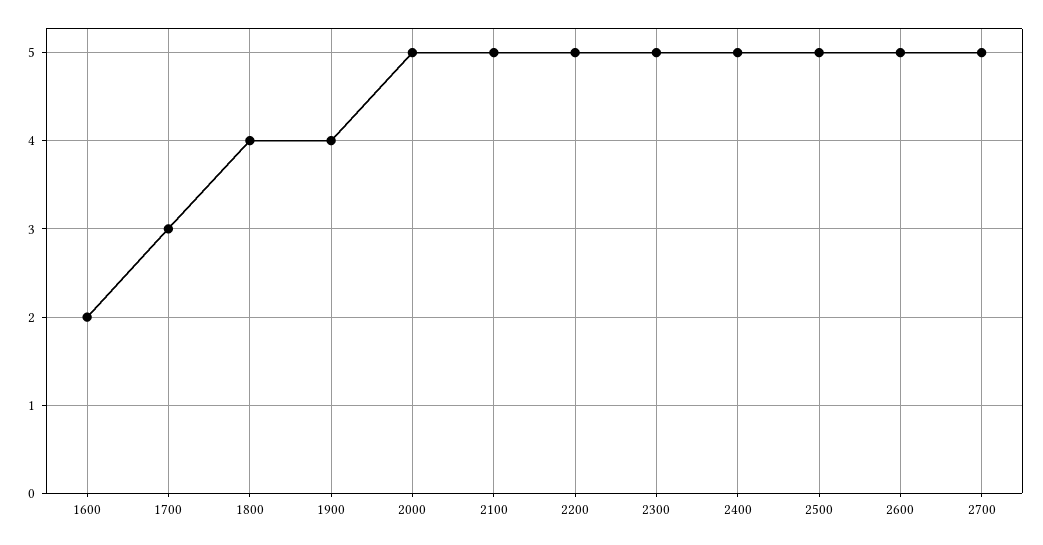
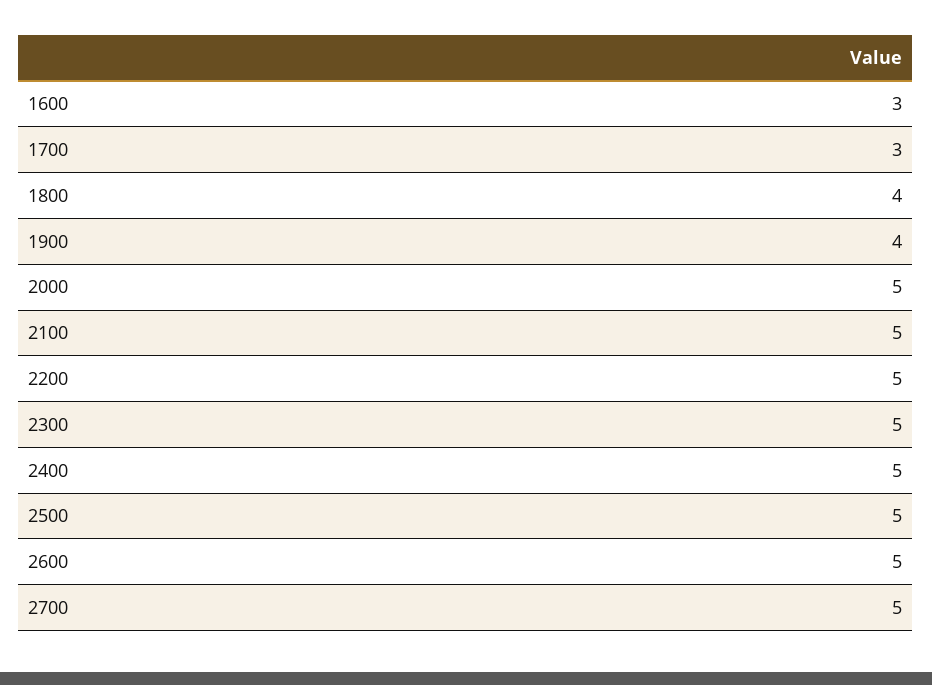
  {
-   "1600": 2,
+   "1600": 3,
    "1700": 3,
    "1800": 4,
    "1900": 4,
    "2000": 5,
    "2100": 5,
    "2200": 5,
    "2300": 5,
    "2400": 5,
    "2500": 5,
    "2600": 5,
    "2700": 5
  }

